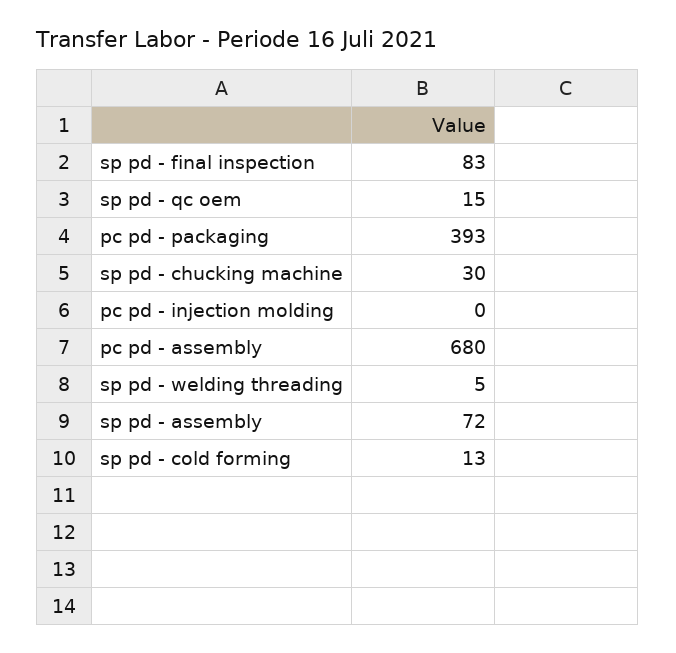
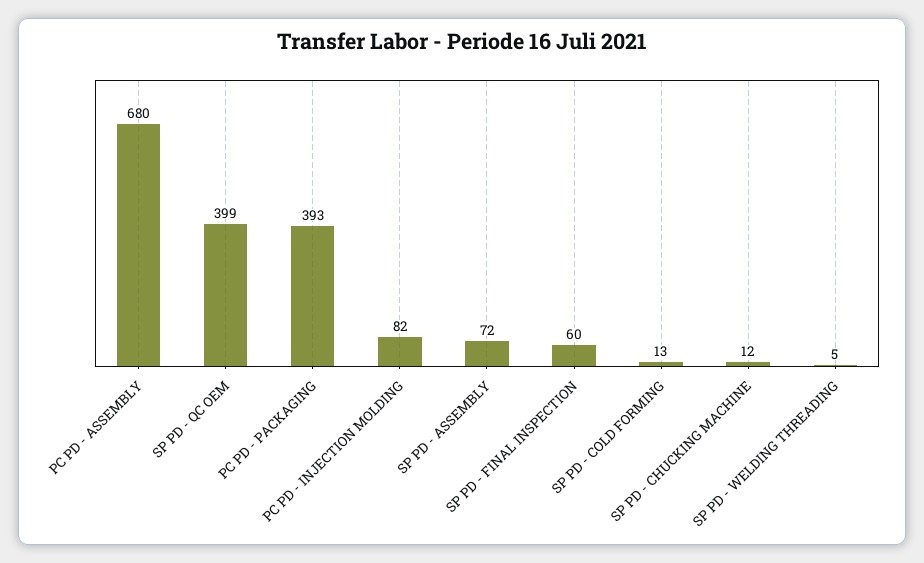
  {
-   "sp pd - final inspection": 83,
+   "sp pd - final inspection": 60,
-   "sp pd - qc oem": 15,
+   "sp pd - qc oem": 399,
    "pc pd - packaging": 393,
-   "sp pd - chucking machine": 30,
+   "sp pd - chucking machine": 12,
-   "pc pd - injection molding": 0,
+   "pc pd - injection molding": 82,
    "pc pd - assembly": 680,
    "sp pd - welding threading": 5,
    "sp pd - assembly": 72,
    "sp pd - cold forming": 13
  }

